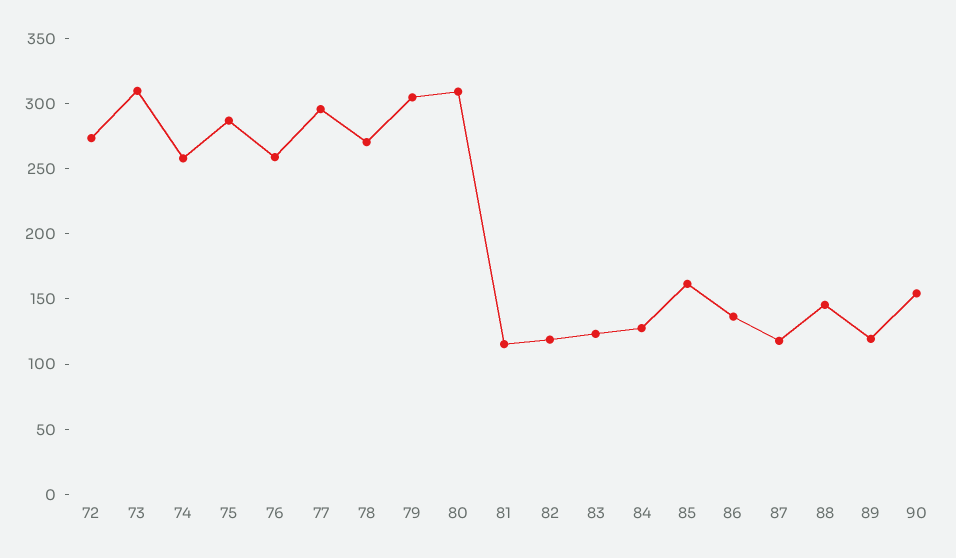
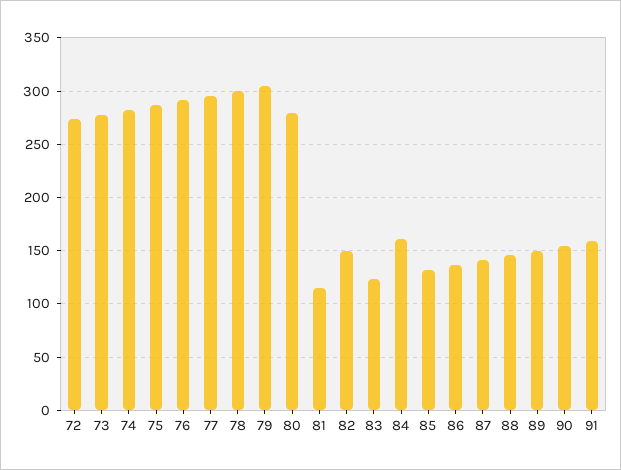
  {
    "72": 270,
-   "73": 310,
+   "73": 280,
-   "74": 260,
+   "74": 280,
    "75": 290,
-   "76": 260,
+   "76": 290,
    "77": 300,
-   "78": 270,
+   "78": 300,
    "79": 300,
-   "80": 310,
+   "80": 280,
    "81": 120,
-   "82": 120,
+   "82": 150,
    "83": 120,
-   "84": 130,
+   "84": 160,
-   "85": 160,
+   "85": 130,
    "86": 140,
-   "87": 120,
+   "87": 140,
    "88": 150,
-   "89": 120,
+   "89": 150,
-   "90": 150
+   "90": 150,
+   "91": 160
  }

